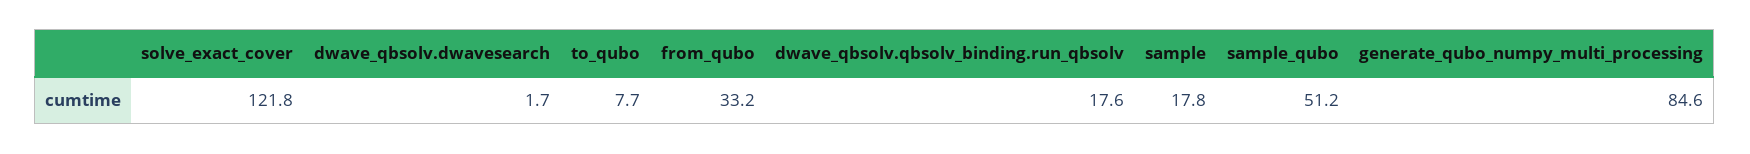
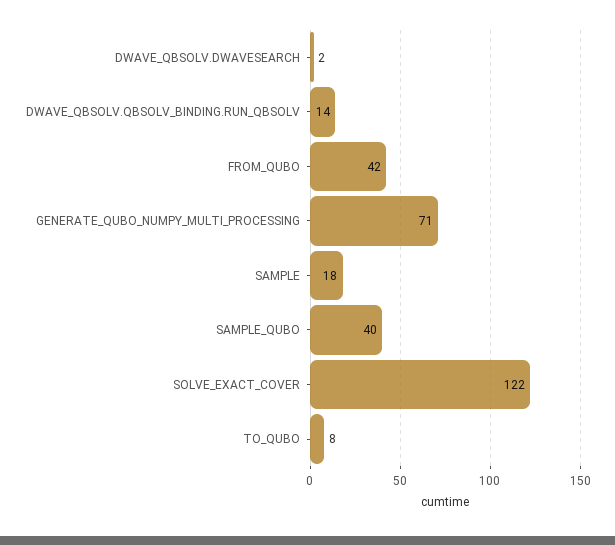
  {
    "solve_exact_cover": 121.8,
    "dwave_qbsolv.dwavesearch": 1.7,
    "to_qubo": 7.7,
-   "from_qubo": 33.2,
+   "from_qubo": 42,
-   "dwave_qbsolv.qbsolv_binding.run_qbsolv": 17.6,
+   "dwave_qbsolv.qbsolv_binding.run_qbsolv": 14,
    "sample": 17.8,
-   "sample_qubo": 51.2,
+   "sample_qubo": 40,
-   "generate_qubo_numpy_multi_processing": 84.6
+   "generate_qubo_numpy_multi_processing": 71
  }

